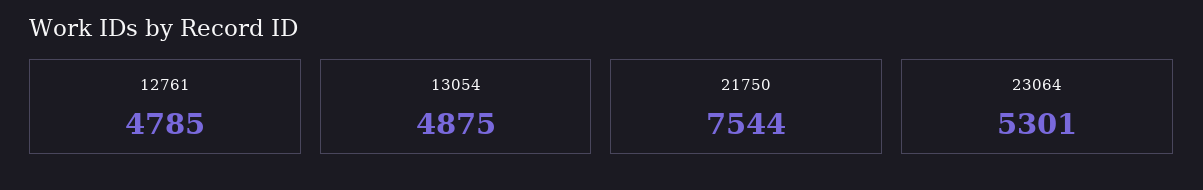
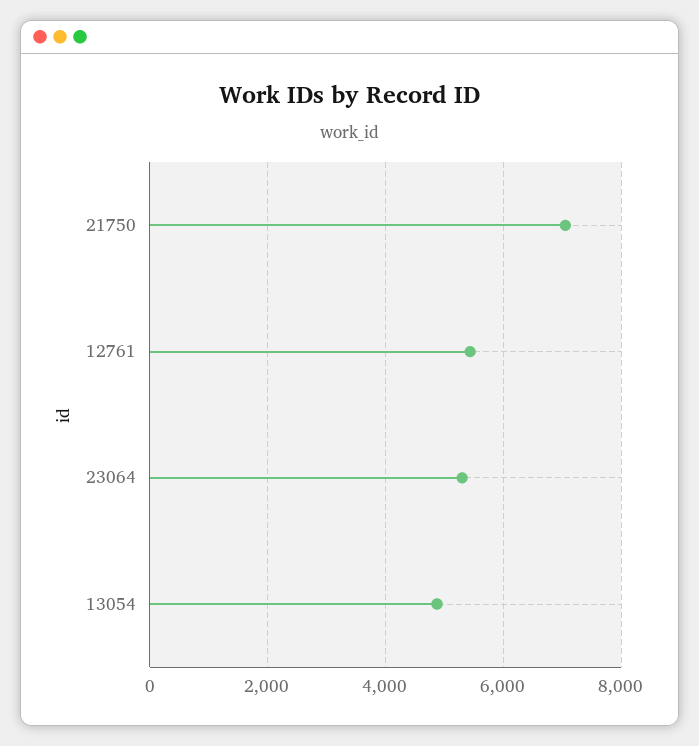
  {
-   "12761": 4785,
+   "12761": 5400,
    "13054": 4875,
-   "21750": 7544,
+   "21750": 7000,
    "23064": 5301
  }

